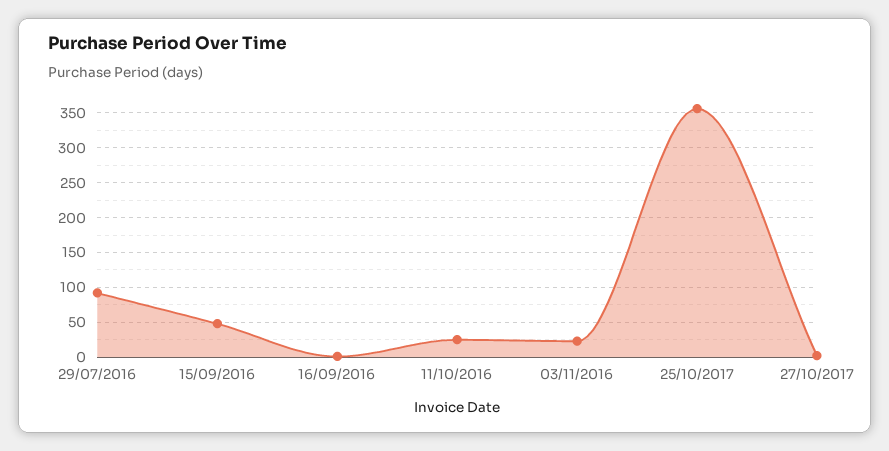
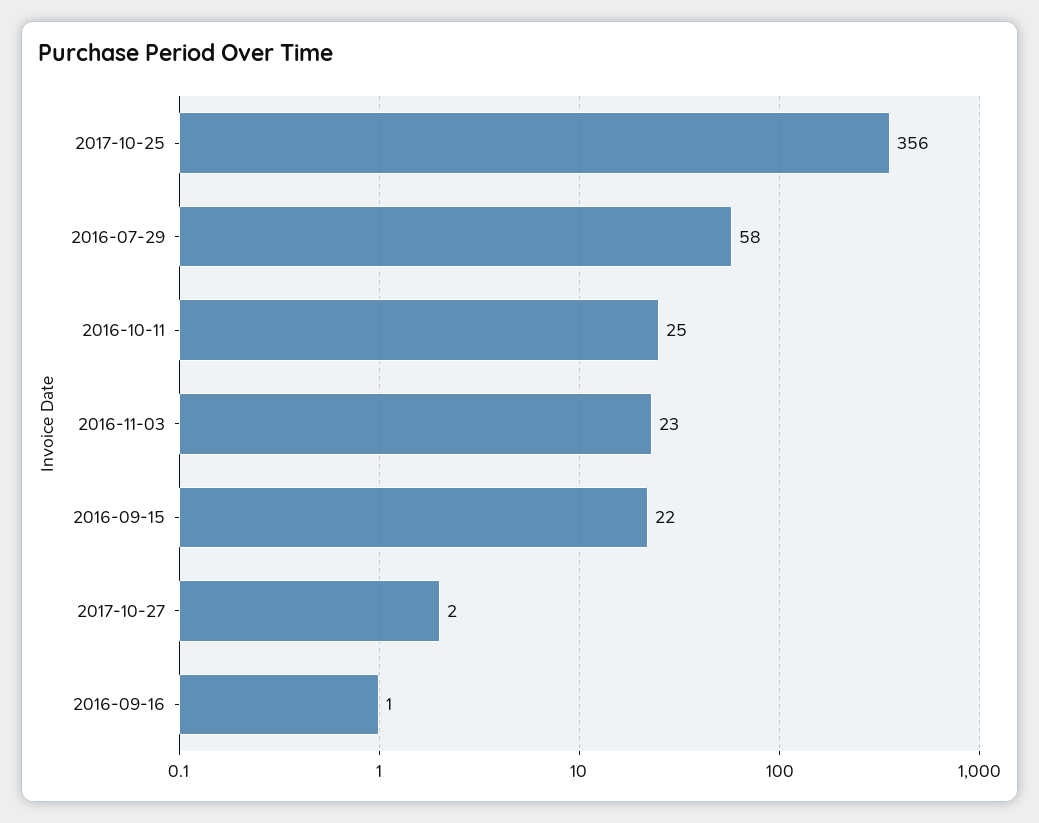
  {
-   "29/07/2016": 90,
+   "29/07/2016": 58,
-   "15/09/2016": 50,
+   "15/09/2016": 22,
    "16/09/2016": 1,
    "11/10/2016": 25,
    "03/11/2016": 23,
    "25/10/2017": 356,
    "27/10/2017": 2
  }

